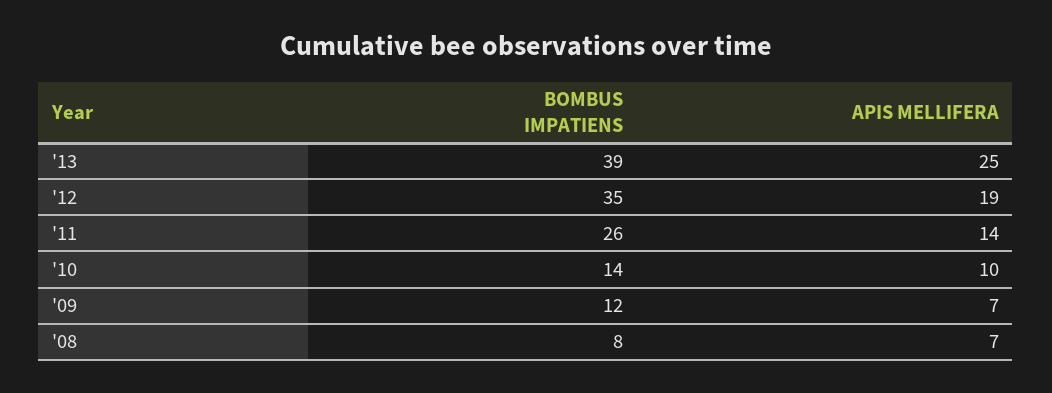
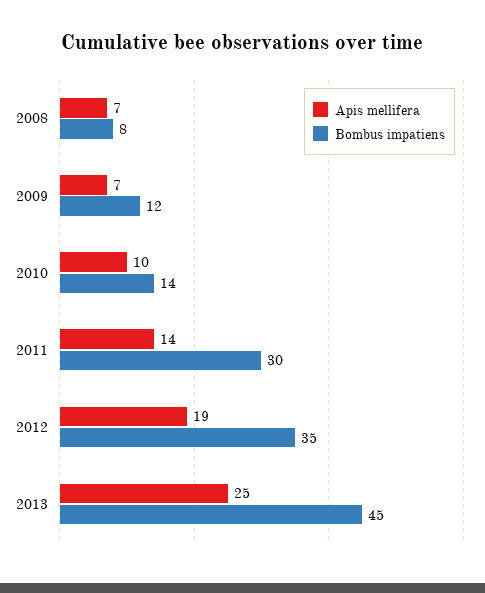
  {
    "BOMBUS IMPATIENS": {
-     "'13": 39,
+     "'13": 45,
      "'12": 35,
-     "'11": 26,
+     "'11": 30,
      "'10": 14,
      "'09": 12,
      "'08": 8
    },
    "APIS MELLIFERA": {
      "'13": 25,
      "'12": 19,
      "'11": 14,
      "'10": 10,
      "'09": 7,
      "'08": 7
    }
  }

